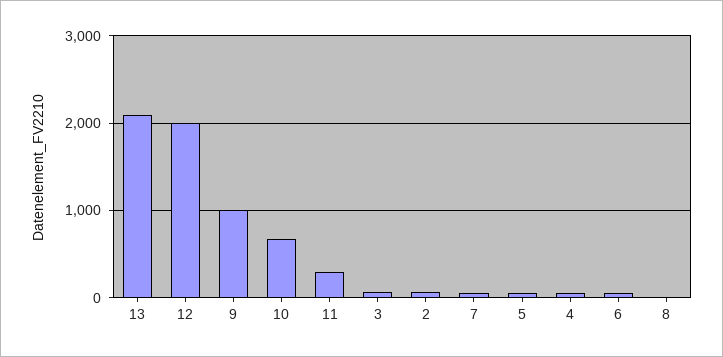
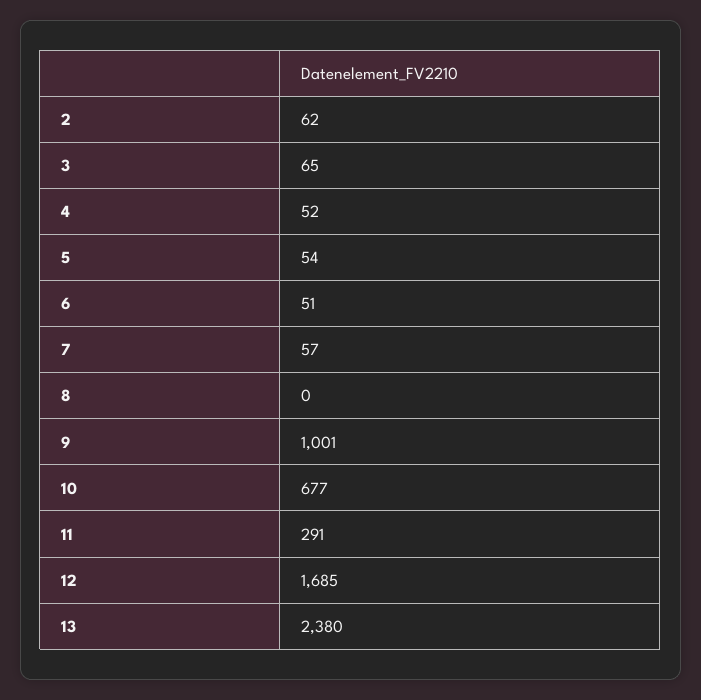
  {
-   "13": 2100,
+   "13": 2380,
-   "12": 2000,
+   "12": 1685,
    "9": 1001,
    "10": 677,
    "11": 291,
    "3": 65,
    "2": 62,
    "7": 57,
    "5": 54,
    "4": 52,
    "6": 51,
    "8": 0
  }

